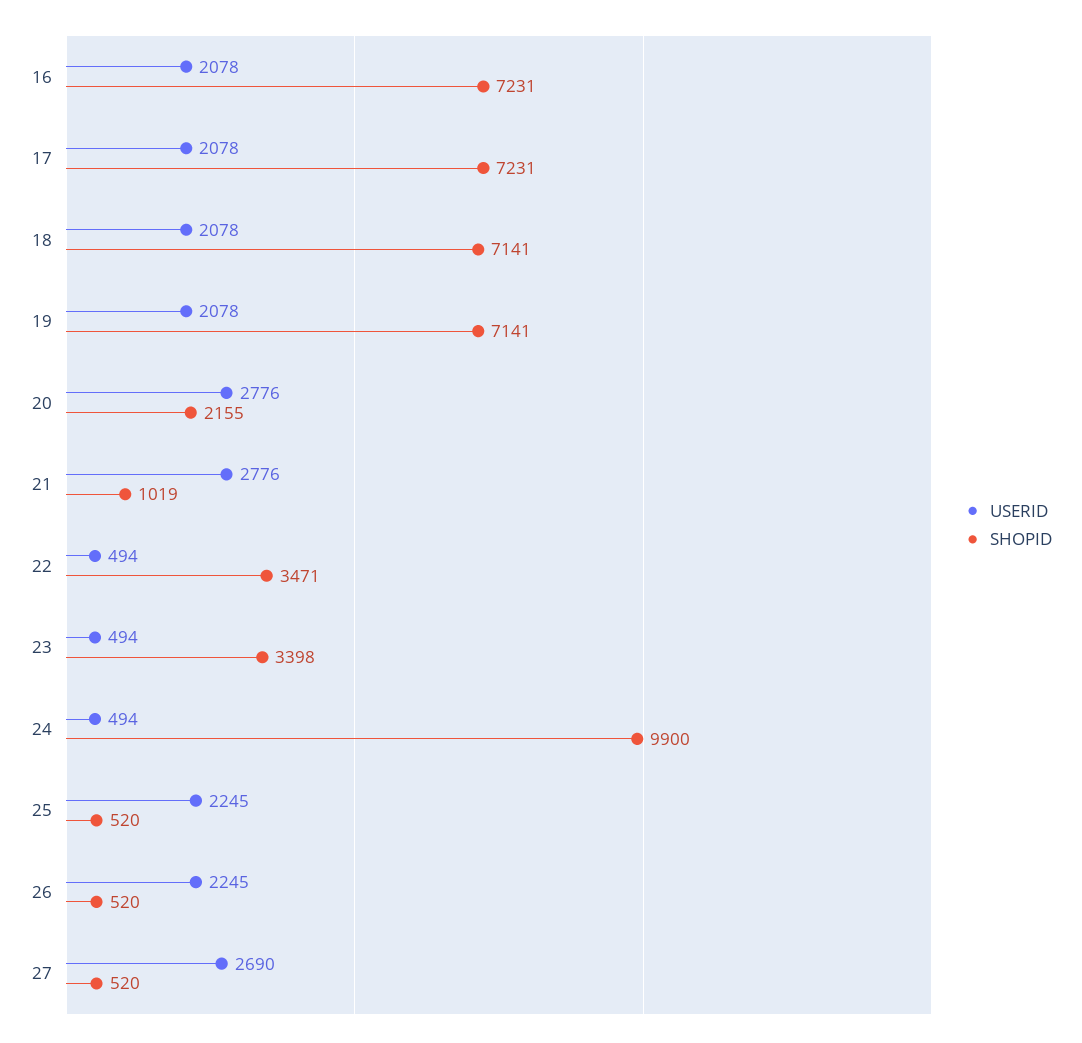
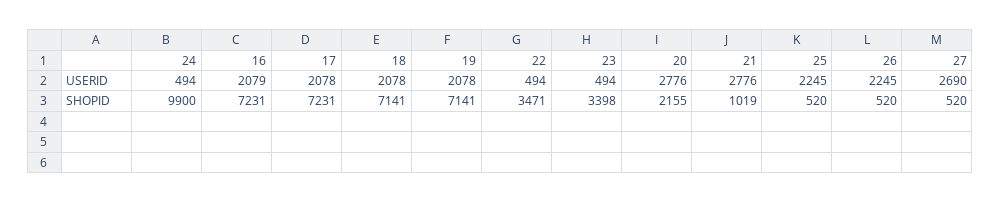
  {
    "USERID": {
-     "16": 2078,
+     "16": 2079,
      "17": 2078,
      "18": 2078,
      "19": 2078,
      "20": 2776,
      "21": 2776,
      "22": 494,
      "23": 494,
      "24": 494,
      "25": 2245,
      "26": 2245,
      "27": 2690
    },
    "SHOPID": {
      "16": 7231,
      "17": 7231,
      "18": 7141,
      "19": 7141,
      "20": 2155,
      "21": 1019,
      "22": 3471,
      "23": 3398,
      "24": 9900,
      "25": 520,
      "26": 520,
      "27": 520
    }
  }

